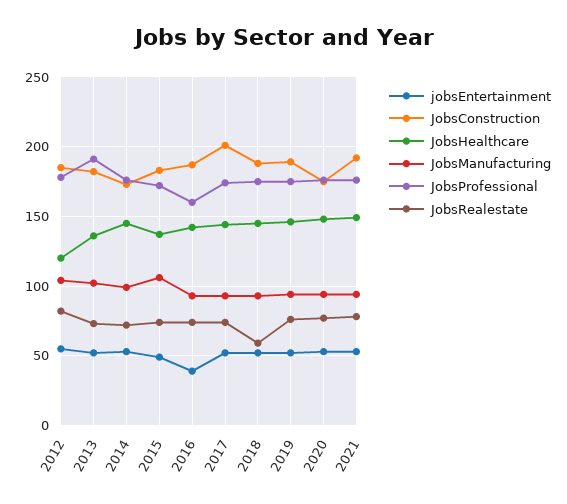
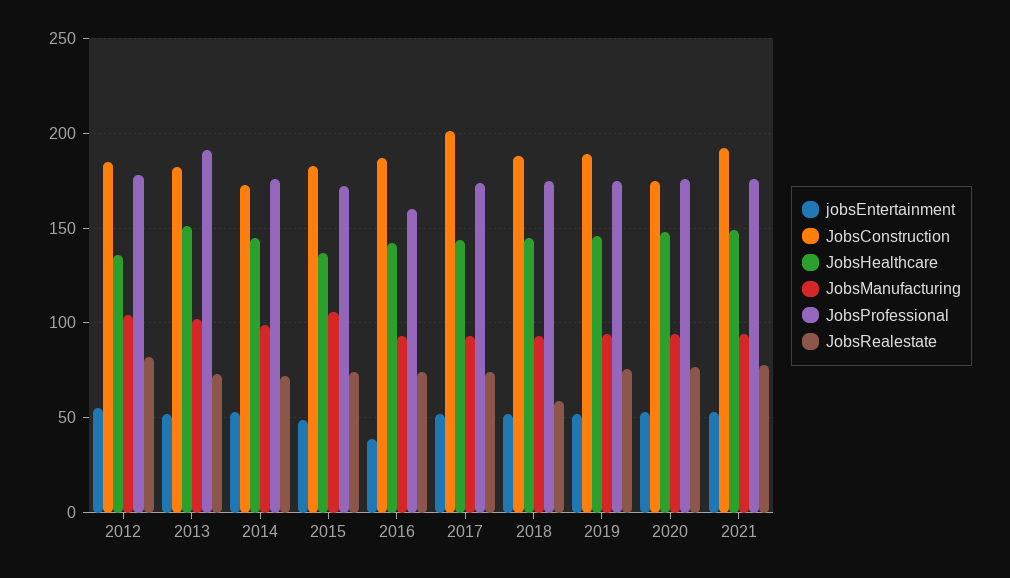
  {
    "jobsEntertainment": {
      "2012": 55,
      "2013": 50,
      "2014": 55,
      "2015": 50,
      "2016": 40,
      "2017": 50,
      "2018": 50,
      "2019": 50,
      "2020": 55,
      "2021": 55
    },
    "JobsConstruction": {
      "2012": 185,
      "2013": 180,
      "2014": 175,
      "2015": 185,
      "2016": 185,
      "2017": 200,
      "2018": 190,
      "2019": 190,
      "2020": 175,
      "2021": 190
    },
    "JobsHealthcare": {
-     "2012": 120,
+     "2012": 135,
-     "2013": 135,
+     "2013": 150,
      "2014": 145,
      "2015": 135,
      "2016": 140,
      "2017": 145,
      "2018": 145,
      "2019": 145,
      "2020": 150,
      "2021": 150
    },
    "JobsManufacturing": {
      "2012": 105,
      "2013": 100,
      "2014": 100,
      "2015": 105,
      "2016": 95,
      "2017": 95,
      "2018": 95,
      "2019": 95,
      "2020": 95,
      "2021": 95
    },
    "JobsProfessional": {
      "2012": 180,
      "2013": 190,
      "2014": 175,
      "2015": 170,
      "2016": 160,
      "2017": 175,
      "2018": 175,
      "2019": 175,
      "2020": 175,
      "2021": 175
    },
    "JobsRealestate": {
      "2012": 80,
      "2013": 75,
      "2014": 70,
      "2015": 75,
      "2016": 75,
      "2017": 75,
      "2018": 60,
      "2019": 75,
      "2020": 75,
      "2021": 80
    }
  }

